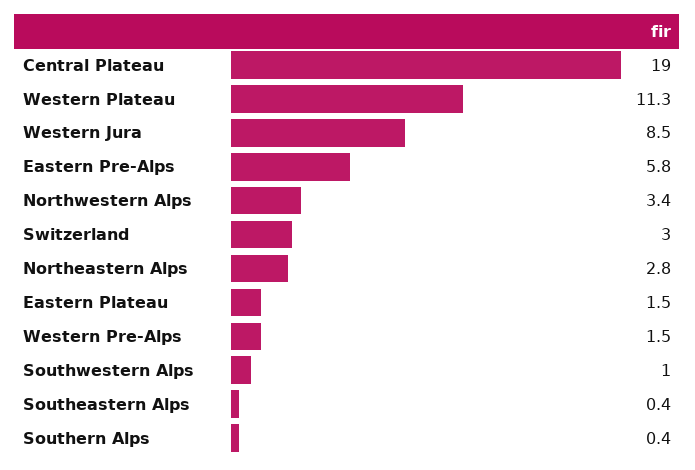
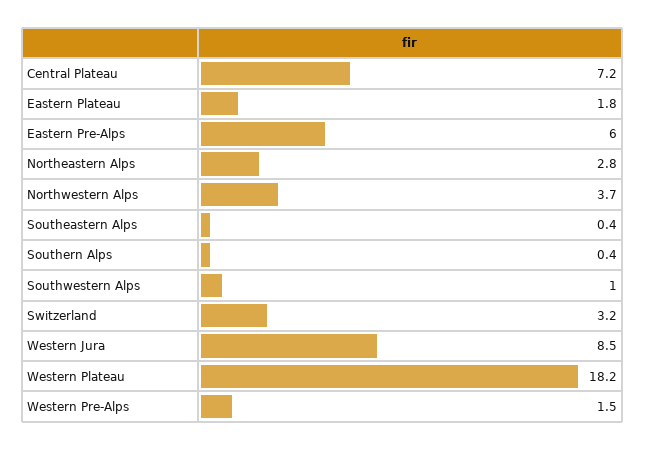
  {
-   "Central Plateau": 19,
+   "Central Plateau": 7.2,
-   "Western Plateau": 11.3,
+   "Western Plateau": 18.2,
    "Western Jura": 8.5,
-   "Eastern Pre-Alps": 5.8,
+   "Eastern Pre-Alps": 6,
-   "Northwestern Alps": 3.4,
+   "Northwestern Alps": 3.7,
-   "Switzerland": 3,
+   "Switzerland": 3.2,
    "Northeastern Alps": 2.8,
-   "Eastern Plateau": 1.5,
+   "Eastern Plateau": 1.8,
    "Western Pre-Alps": 1.5,
    "Southwestern Alps": 1,
    "Southeastern Alps": 0.4,
    "Southern Alps": 0.4
  }

